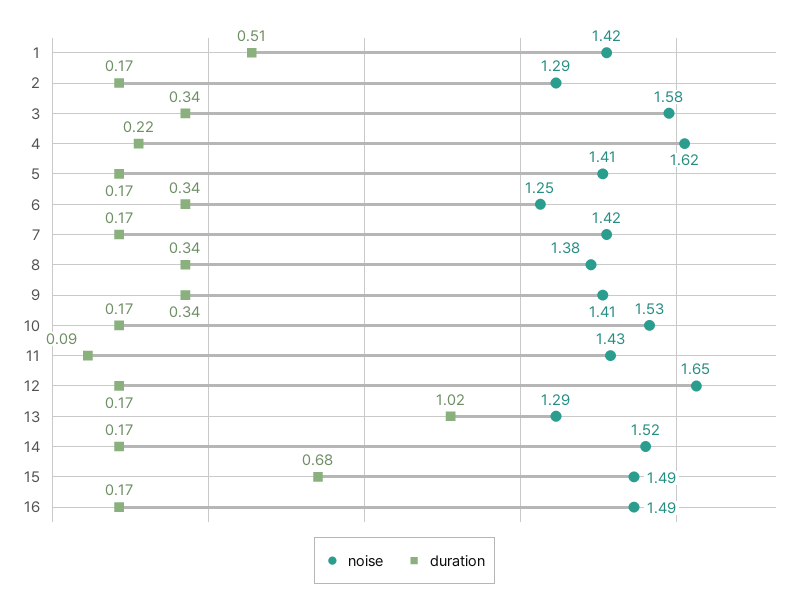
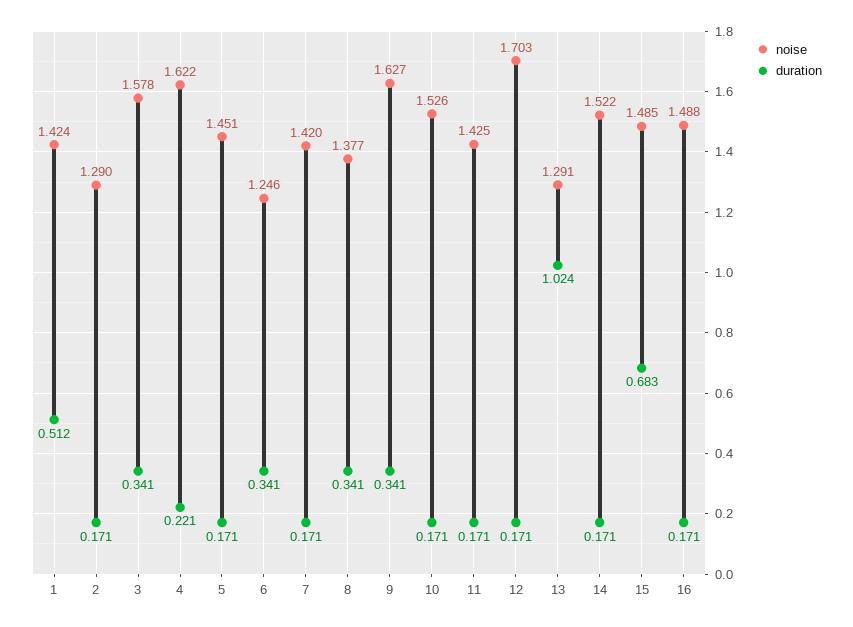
  {
    "noise": {
      "1": 1.424,
      "2": 1.29,
      "3": 1.578,
      "4": 1.622,
-     "5": 1.41,
+     "5": 1.451,
      "6": 1.246,
      "7": 1.42,
      "8": 1.377,
-     "9": 1.41,
+     "9": 1.627,
      "10": 1.526,
      "11": 1.425,
-     "12": 1.65,
+     "12": 1.703,
      "13": 1.291,
      "14": 1.522,
      "15": 1.485,
      "16": 1.488
    },
    "duration": {
      "1": 0.512,
      "2": 0.171,
      "3": 0.341,
      "4": 0.221,
      "5": 0.171,
      "6": 0.341,
      "7": 0.171,
      "8": 0.341,
      "9": 0.341,
      "10": 0.171,
-     "11": 0.09,
+     "11": 0.171,
      "12": 0.171,
      "13": 1.024,
      "14": 0.171,
      "15": 0.683,
      "16": 0.171
    }
  }

